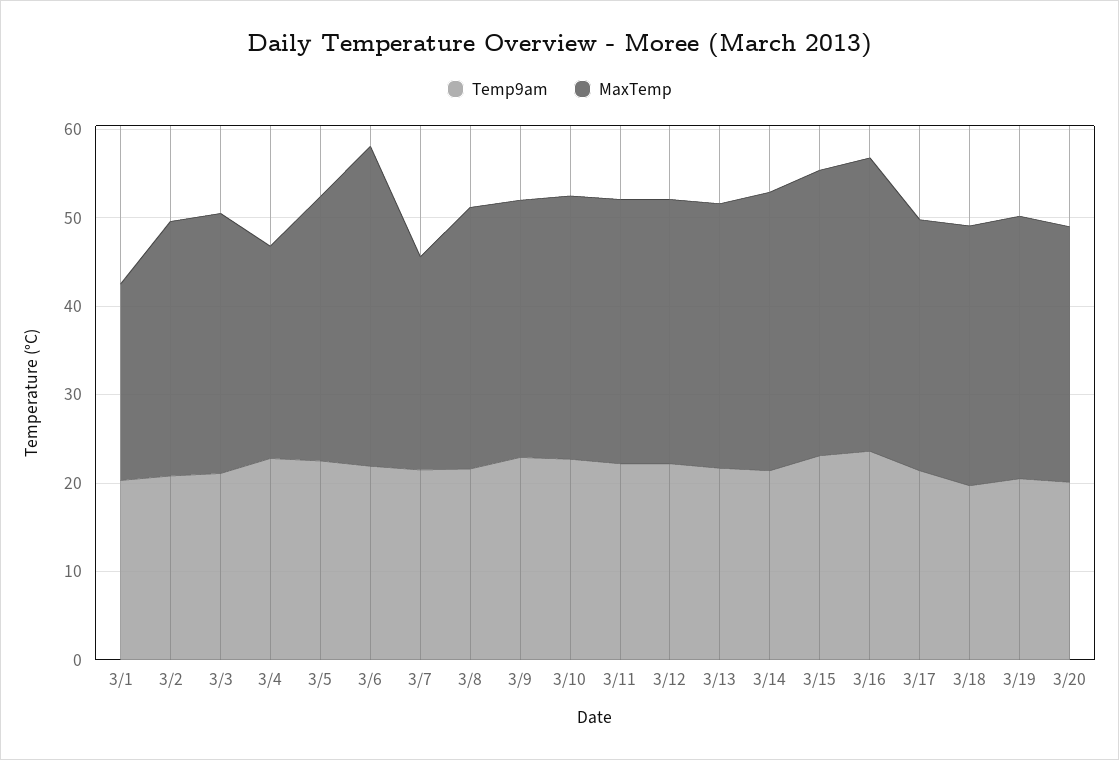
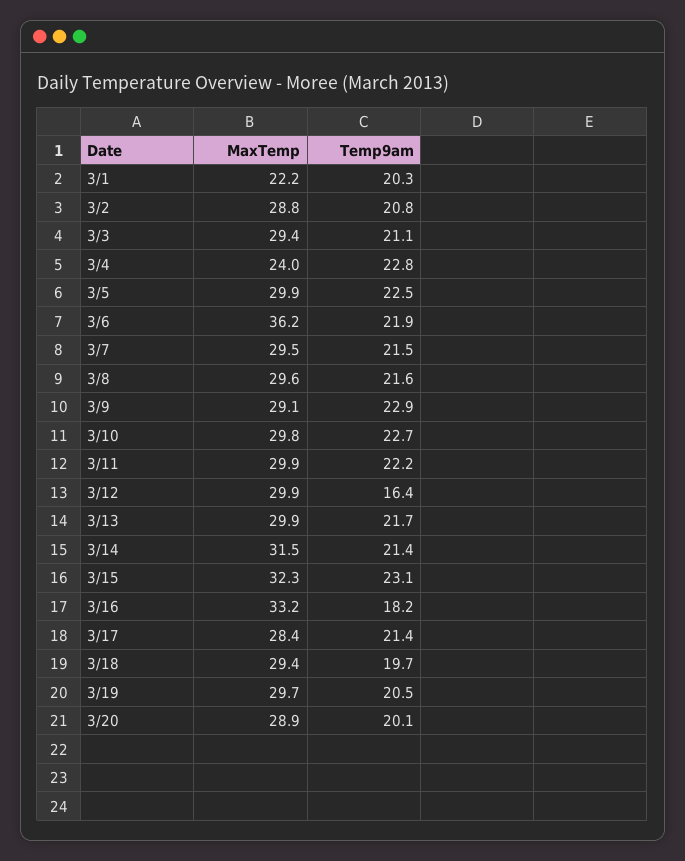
  {
    "Temp9am": {
      "3/1": 20.3,
      "3/2": 20.8,
      "3/3": 21.1,
      "3/4": 22.8,
      "3/5": 22.5,
      "3/6": 21.9,
      "3/7": 21.5,
      "3/8": 21.6,
      "3/9": 22.9,
      "3/10": 22.7,
      "3/11": 22.2,
-     "3/12": 22,
+     "3/12": 16.4,
      "3/13": 21.7,
      "3/14": 21.4,
      "3/15": 23.1,
-     "3/16": 24,
+     "3/16": 18.2,
      "3/17": 21.4,
      "3/18": 19.7,
      "3/19": 20.5,
      "3/20": 20.1
    },
    "MaxTemp": {
      "3/1": 22.2,
      "3/2": 28.8,
      "3/3": 29.4,
      "3/4": 24,
      "3/5": 29.9,
      "3/6": 36.2,
-     "3/7": 24,
+     "3/7": 29.5,
      "3/8": 29.6,
      "3/9": 29.1,
      "3/10": 29.8,
      "3/11": 29.9,
      "3/12": 29.9,
      "3/13": 29.9,
      "3/14": 31.5,
      "3/15": 32.3,
      "3/16": 33.2,
      "3/17": 28.4,
      "3/18": 29.4,
      "3/19": 29.7,
      "3/20": 28.9
    }
  }

